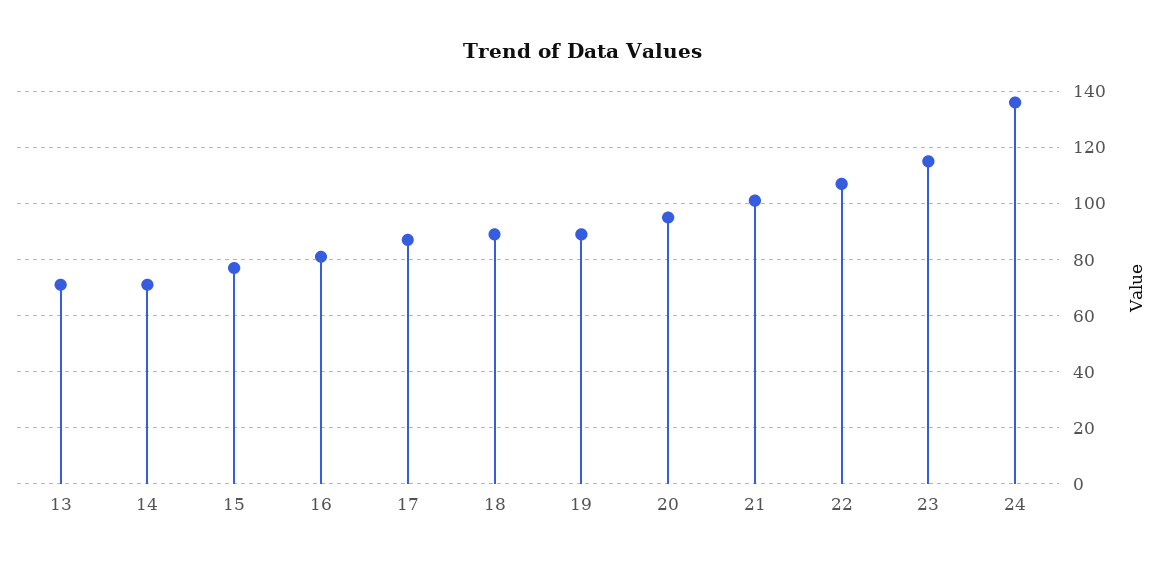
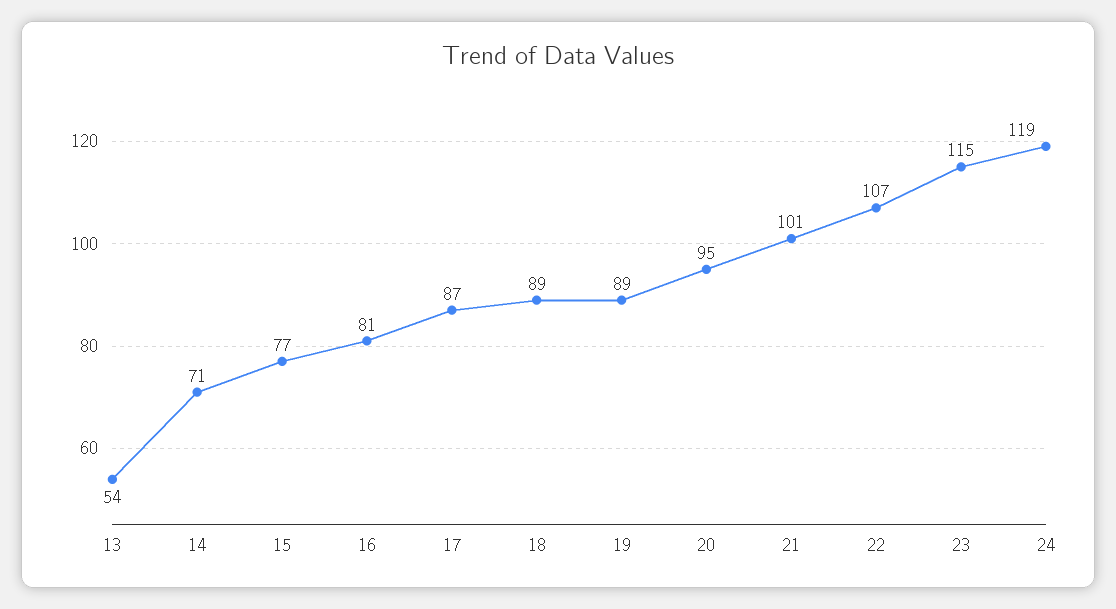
  {
-   "13": 70,
+   "13": 54,
    "14": 71,
    "15": 77,
    "16": 81,
    "17": 87,
    "18": 89,
    "19": 89,
    "20": 95,
    "21": 101,
    "22": 107,
    "23": 115,
-   "24": 135
+   "24": 119
  }

